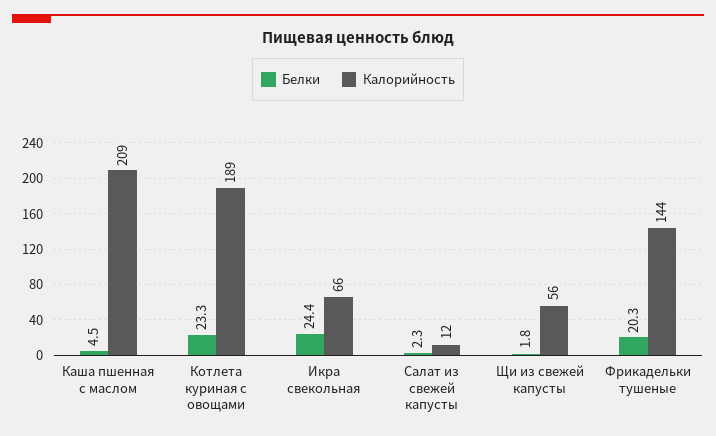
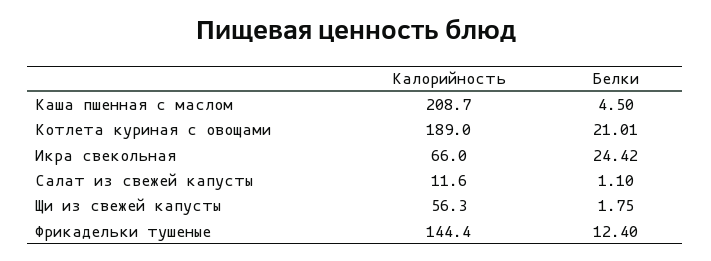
  {
    "Белки": {
      "Каша пшенная с маслом": 4.5,
-     "Котлета куриная с овощами": 23.3,
+     "Котлета куриная с овощами": 21.01,
      "Икра свекольная": 24.42,
-     "Салат из свежей капусты": 2.3,
+     "Салат из свежей капусты": 1.1,
      "Щи из свежей капусты": 1.75,
-     "Фрикадельки тушеные": 20.3
+     "Фрикадельки тушеные": 12.4
    },
    "Калорийность": {
      "Каша пшенная с маслом": 208.7,
      "Котлета куриная с овощами": 189,
      "Икра свекольная": 66,
      "Салат из свежей капусты": 11.6,
      "Щи из свежей капусты": 56.3,
      "Фрикадельки тушеные": 144.4
    }
  }

